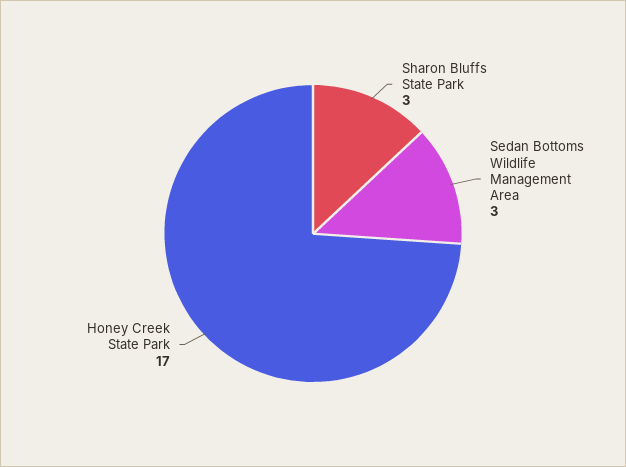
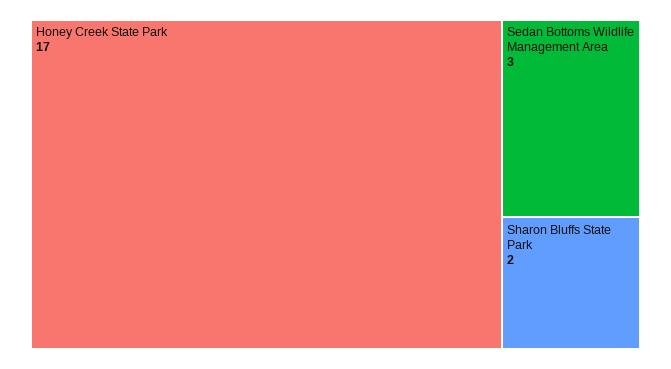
  {
-   "Sharon Bluffs State Park": 3,
+   "Sharon Bluffs State Park": 2,
    "Sedan Bottoms Wildlife Management Area": 3,
    "Honey Creek State Park": 17
  }

